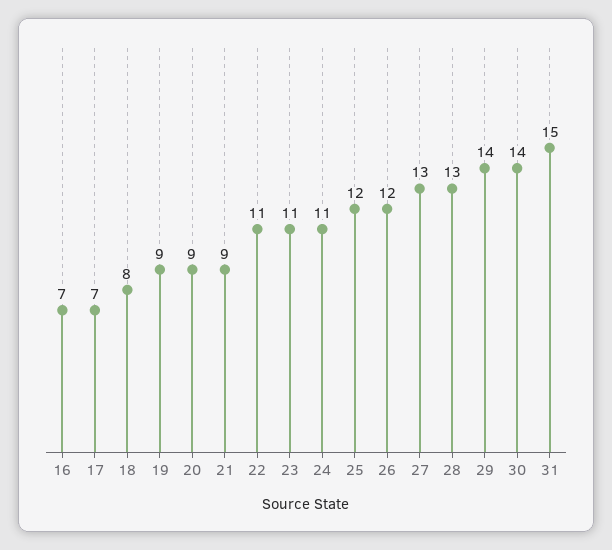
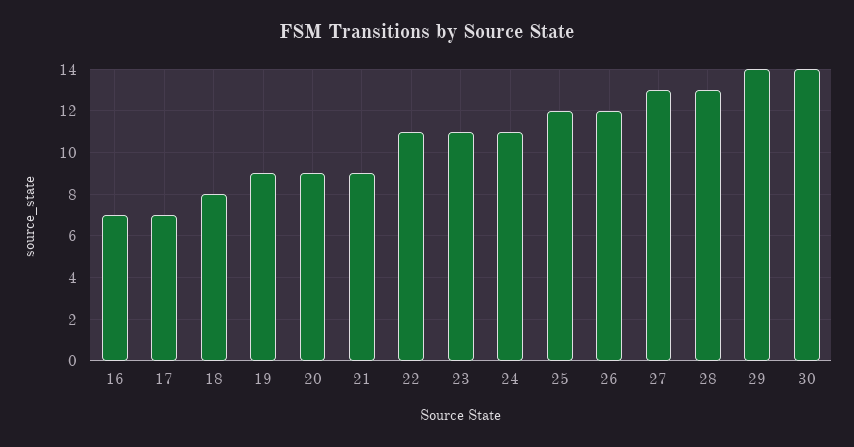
  {
    "16": 7,
    "17": 7,
    "18": 8,
    "19": 9,
    "20": 9,
    "21": 9,
    "22": 11,
    "23": 11,
    "24": 11,
    "25": 12,
    "26": 12,
    "27": 13,
    "28": 13,
    "29": 14,
-   "30": 14,
+   "30": 14
-   "31": 15
  }

